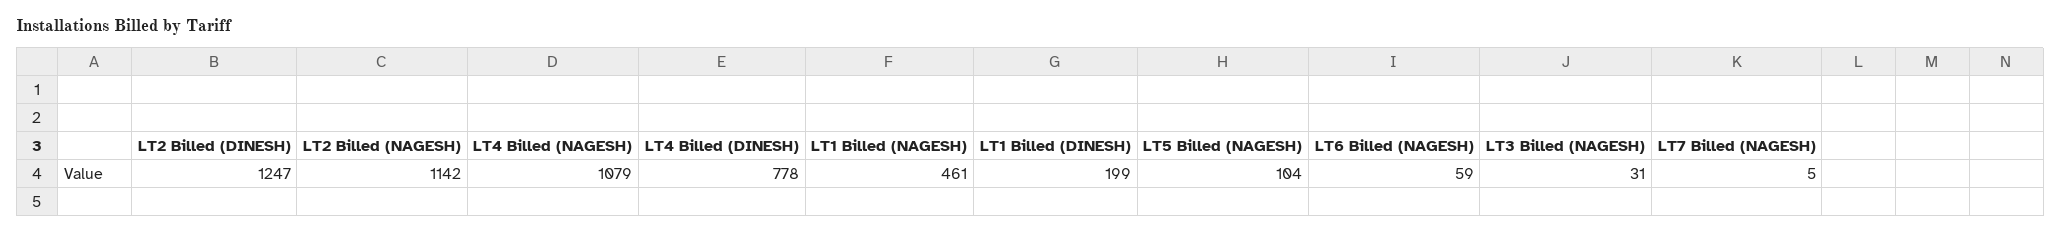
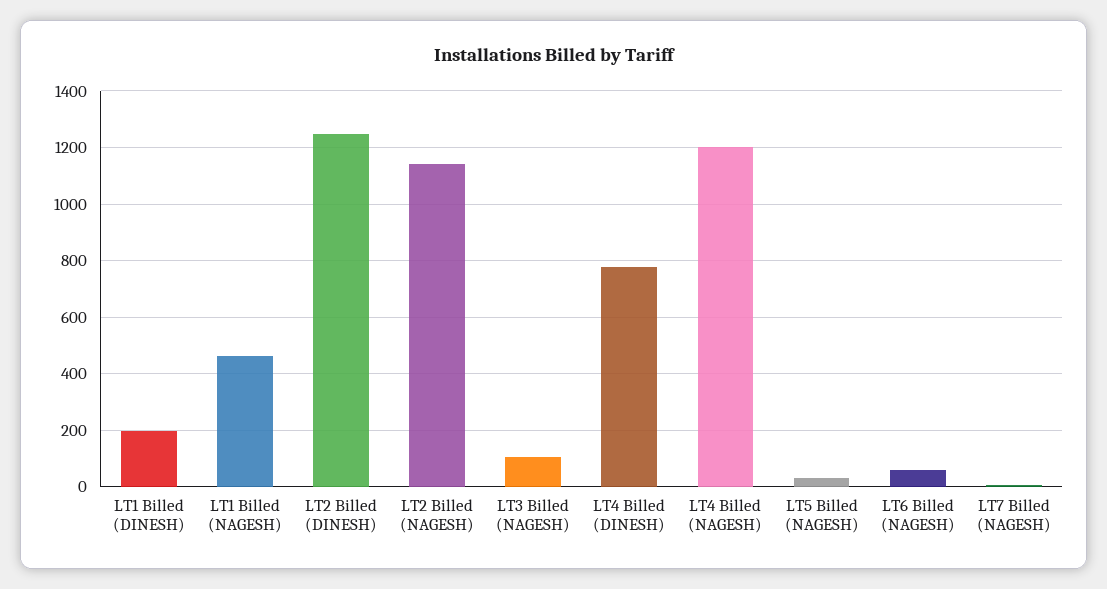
  {
    "LT2 Billed (DINESH)": 1247,
    "LT2 Billed (NAGESH)": 1142,
-   "LT4 Billed (NAGESH)": 1079,
+   "LT4 Billed (NAGESH)": 1200,
    "LT4 Billed (DINESH)": 778,
    "LT1 Billed (NAGESH)": 461,
    "LT1 Billed (DINESH)": 199,
-   "LT5 Billed (NAGESH)": 104,
+   "LT5 Billed (NAGESH)": 25,
    "LT6 Billed (NAGESH)": 59,
-   "LT3 Billed (NAGESH)": 31,
+   "LT3 Billed (NAGESH)": 100,
    "LT7 Billed (NAGESH)": 5
  }

